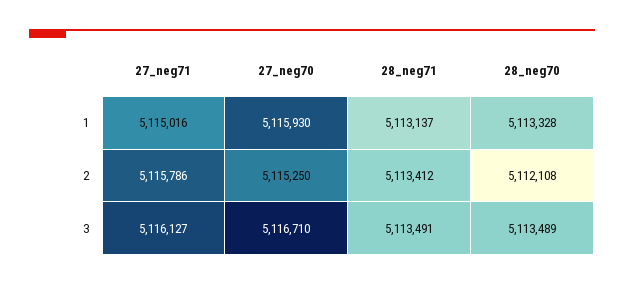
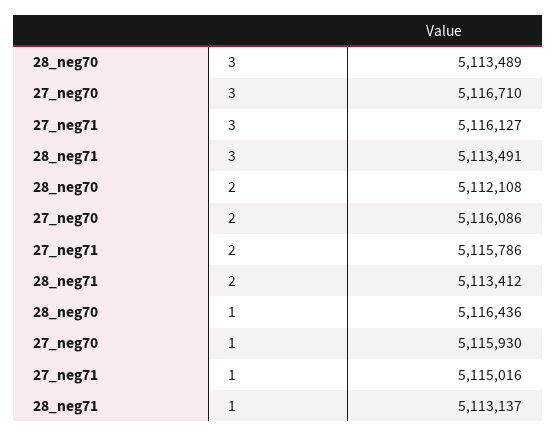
  {
    "27_neg71": {
      "1": 5115016,
      "2": 5115786,
      "3": 5116127
    },
    "27_neg70": {
      "1": 5115930,
-     "2": 5115250,
+     "2": 5116086,
      "3": 5116710
    },
    "28_neg71": {
      "1": 5113137,
      "2": 5113412,
      "3": 5113491
    },
    "28_neg70": {
-     "1": 5113328,
+     "1": 5116436,
      "2": 5112108,
      "3": 5113489
    }
  }

